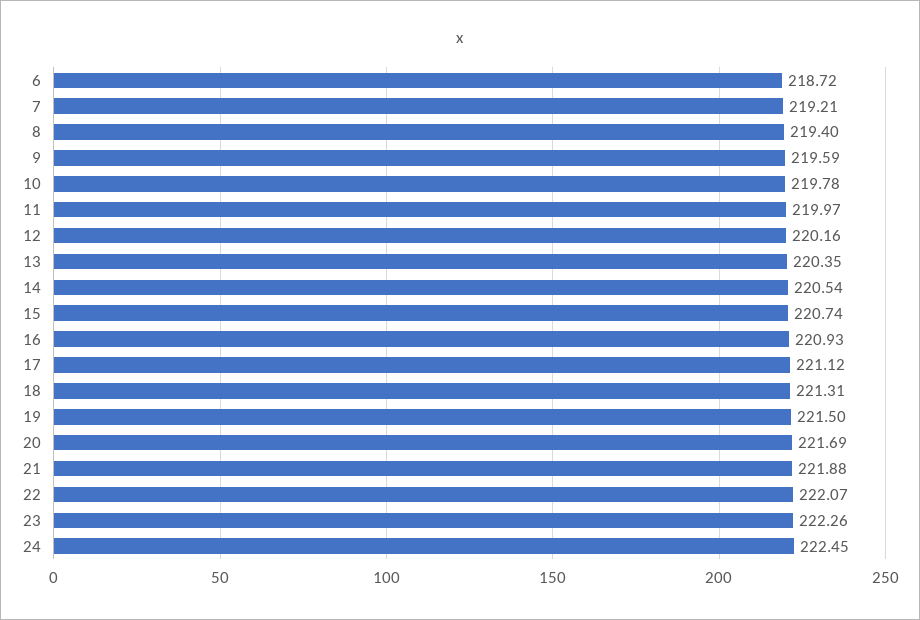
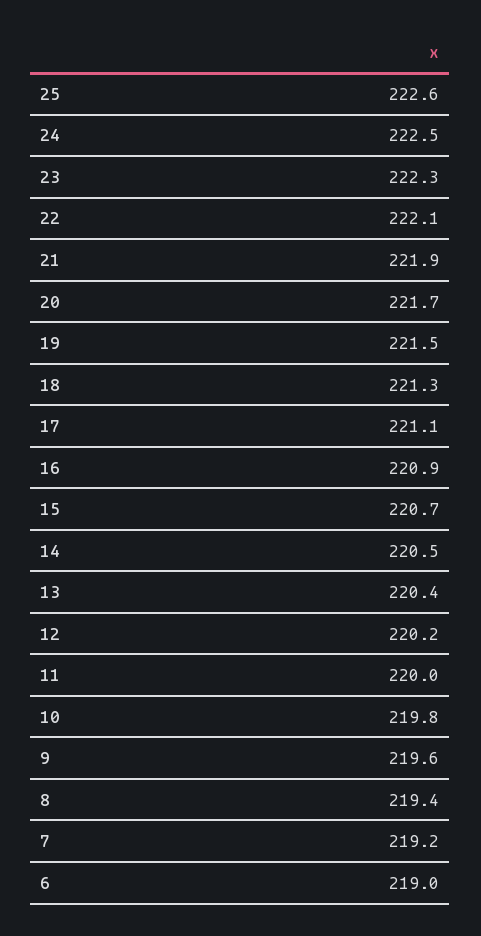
  {
-   "6": 218.72,
+   "6": 219,
    "7": 219.21,
    "8": 219.4,
    "9": 219.59,
    "10": 219.78,
    "11": 219.97,
    "12": 220.16,
    "13": 220.35,
    "14": 220.54,
    "15": 220.74,
    "16": 220.93,
    "17": 221.12,
    "18": 221.31,
    "19": 221.5,
    "20": 221.69,
    "21": 221.88,
    "22": 222.07,
    "23": 222.26,
-   "24": 222.45
+   "24": 222.45,
+   "25": 222.6
  }

